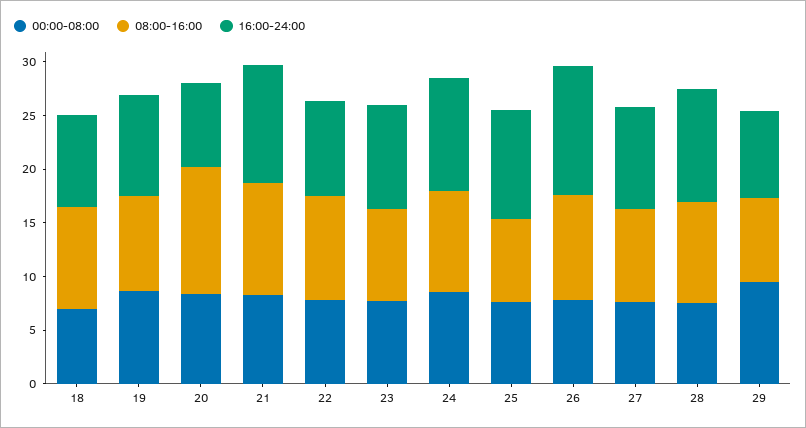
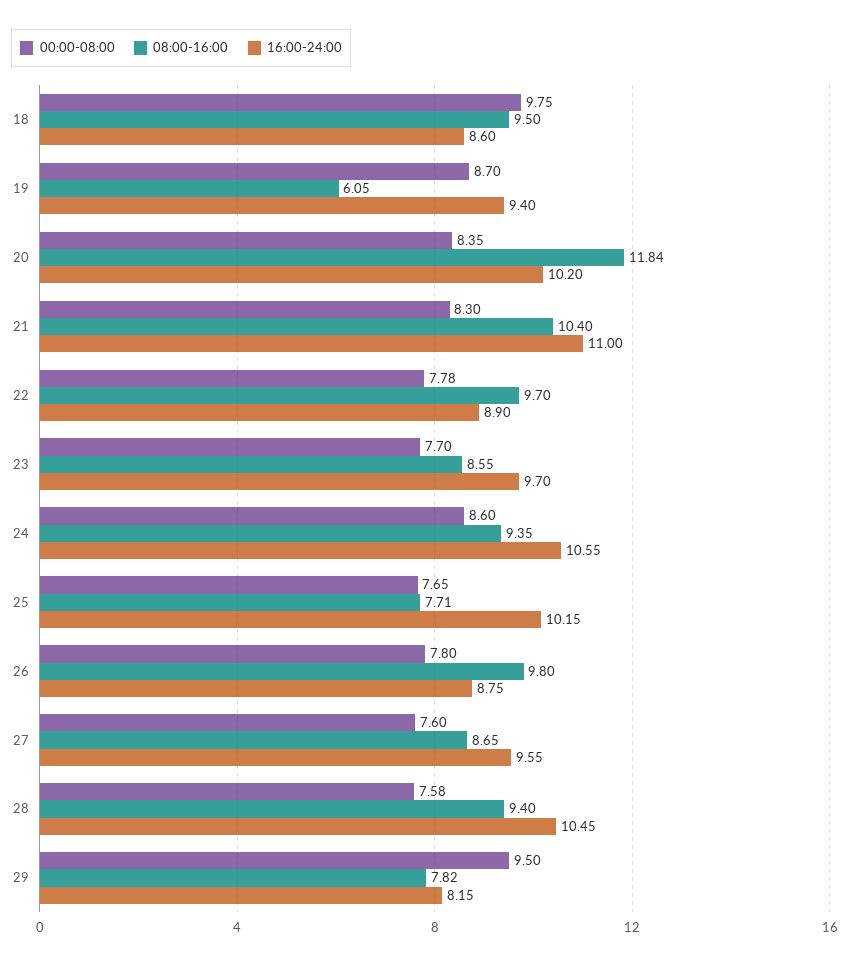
  {
    "00:00-08:00": {
-     "18": 7,
+     "18": 9.75,
      "19": 8.7,
      "20": 8.35,
      "21": 8.3,
      "22": 7.78,
      "23": 7.7,
      "24": 8.6,
      "25": 7.65,
      "26": 7.8,
      "27": 7.6,
      "28": 7.58,
      "29": 9.5
    },
    "08:00-16:00": {
      "18": 9.5,
-     "19": 9,
+     "19": 6.05,
      "20": 11.84,
      "21": 10.4,
      "22": 9.7,
      "23": 8.55,
      "24": 9.35,
      "25": 7.71,
      "26": 9.8,
      "27": 8.65,
      "28": 9.4,
      "29": 7.82
    },
    "16:00-24:00": {
      "18": 8.6,
      "19": 9.4,
-     "20": 8,
+     "20": 10.2,
      "21": 11,
      "22": 8.9,
      "23": 9.7,
      "24": 10.55,
      "25": 10.15,
-     "26": 12,
+     "26": 8.75,
      "27": 9.55,
      "28": 10.45,
      "29": 8.15
    }
  }

